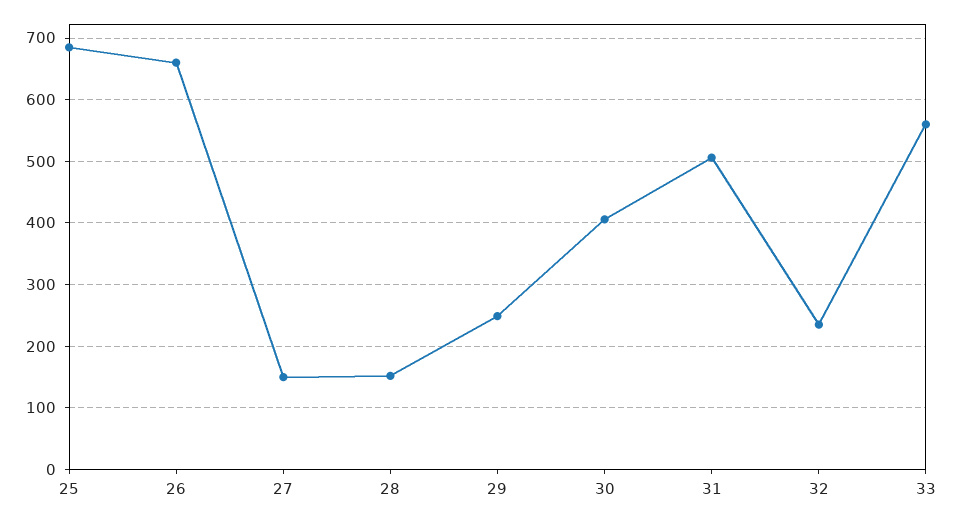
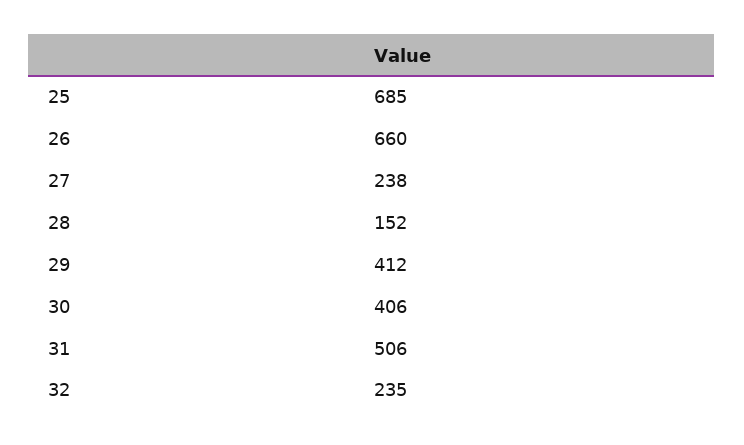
  {
    "25": 685,
    "26": 660,
-   "27": 150,
+   "27": 238,
    "28": 152,
-   "29": 250,
+   "29": 412,
    "30": 406,
    "31": 506,
-   "32": 235,
+   "32": 235
-   "33": 560
  }

